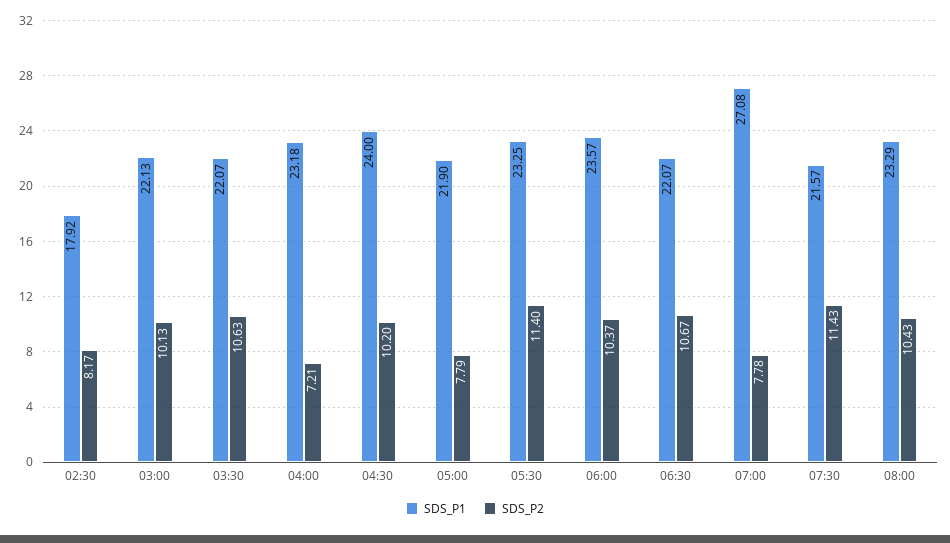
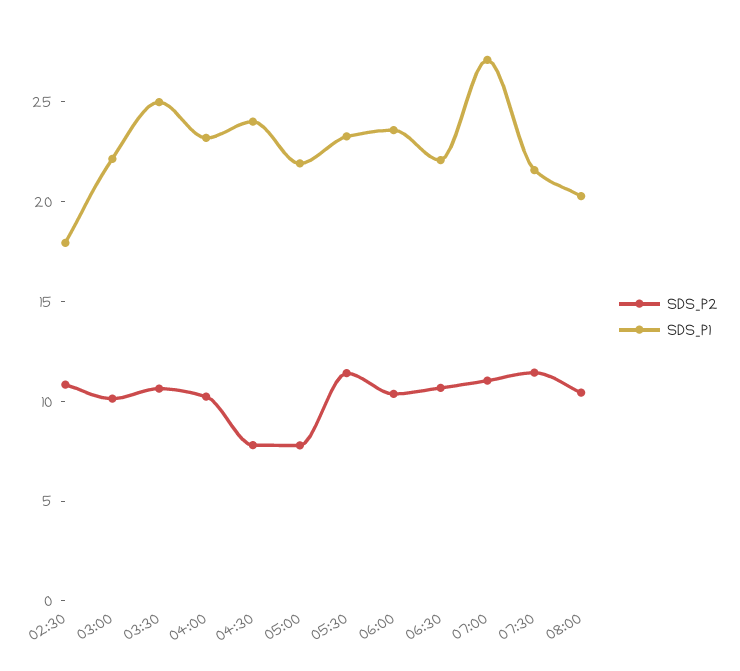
  {
    "SDS_P1": {
      "02:30": 17.92,
      "03:00": 22.13,
-     "03:30": 22.07,
+     "03:30": 25,
      "04:00": 23.18,
      "04:30": 24,
      "05:00": 21.9,
      "05:30": 23.25,
      "06:00": 23.57,
      "06:30": 22.07,
      "07:00": 27.08,
      "07:30": 21.57,
-     "08:00": 23.29
+     "08:00": 20
    },
    "SDS_P2": {
-     "02:30": 8.17,
+     "02:30": 11,
      "03:00": 10.13,
      "03:30": 10.63,
-     "04:00": 7.21,
+     "04:00": 10,
-     "04:30": 10.2,
+     "04:30": 8,
      "05:00": 7.79,
      "05:30": 11.4,
      "06:00": 10.37,
      "06:30": 10.67,
-     "07:00": 7.78,
+     "07:00": 11,
      "07:30": 11.43,
      "08:00": 10.43
    }
  }

